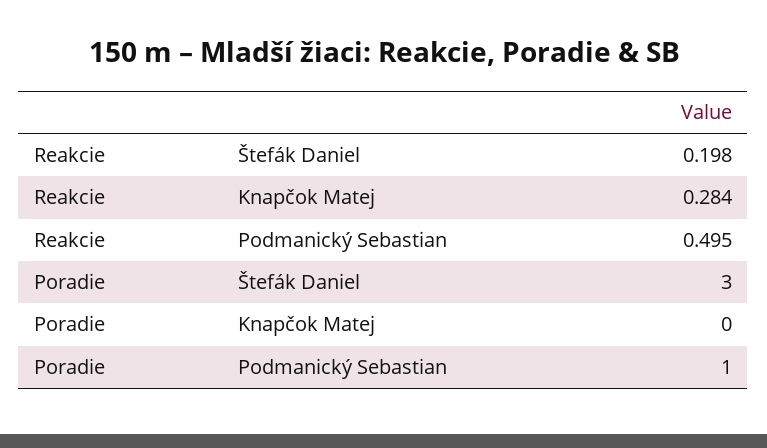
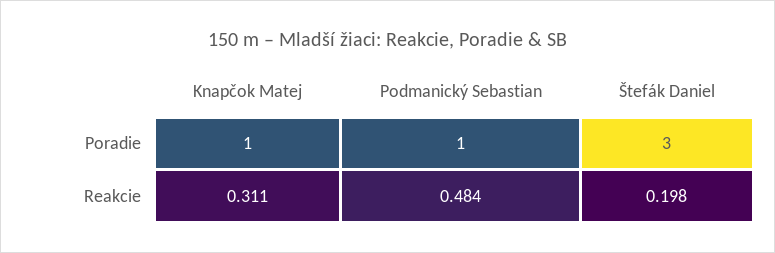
  {
    "Reakcie": {
      "Štefák Daniel": 0.198,
-     "Knapčok Matej": 0.284,
+     "Knapčok Matej": 0.311,
-     "Podmanický Sebastian": 0.495
+     "Podmanický Sebastian": 0.484
    },
    "Poradie": {
      "Štefák Daniel": 3,
-     "Knapčok Matej": 0,
+     "Knapčok Matej": 1,
      "Podmanický Sebastian": 1
    }
  }

